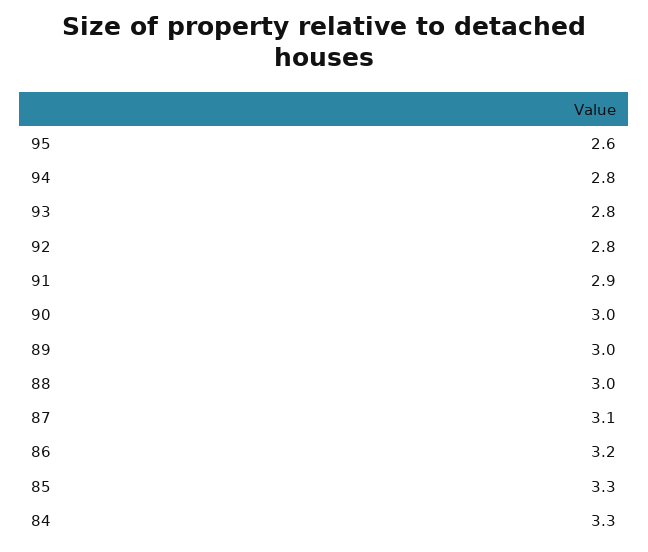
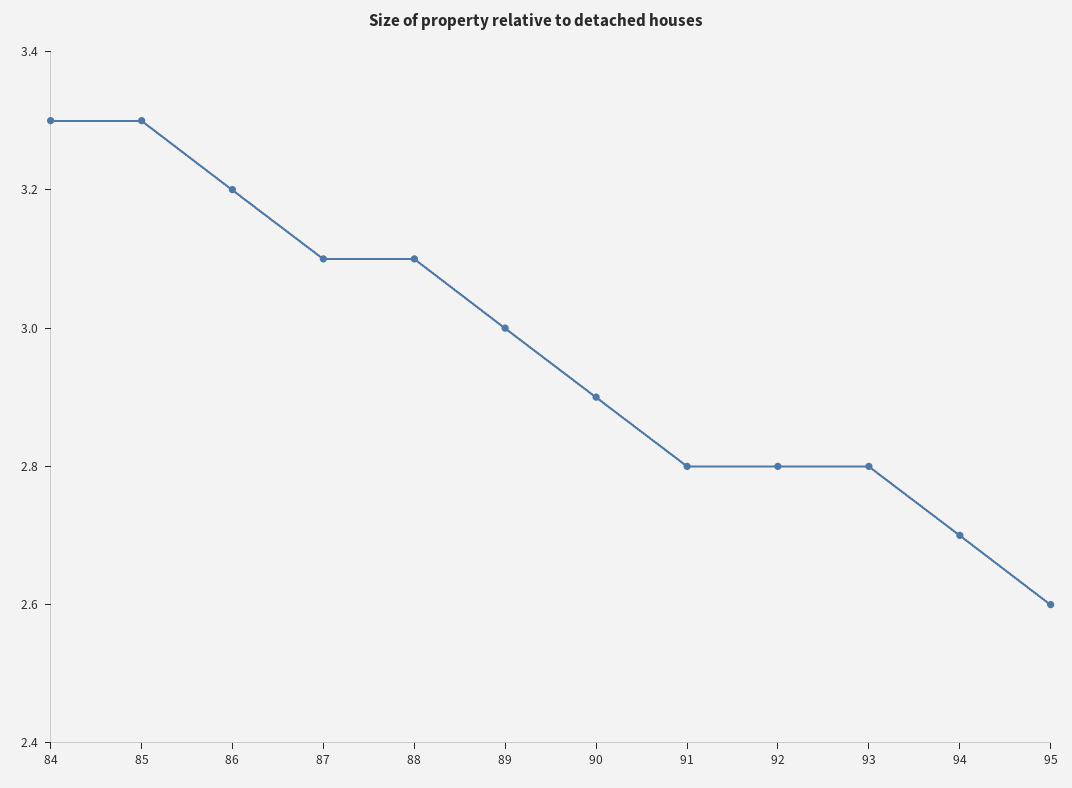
  {
    "95": 2.6,
-   "94": 2.8,
+   "94": 2.7,
    "93": 2.8,
    "92": 2.8,
-   "91": 2.9,
+   "91": 2.8,
-   "90": 3,
+   "90": 2.9,
    "89": 3,
-   "88": 3,
+   "88": 3.1,
    "87": 3.1,
    "86": 3.2,
    "85": 3.3,
    "84": 3.3
  }

